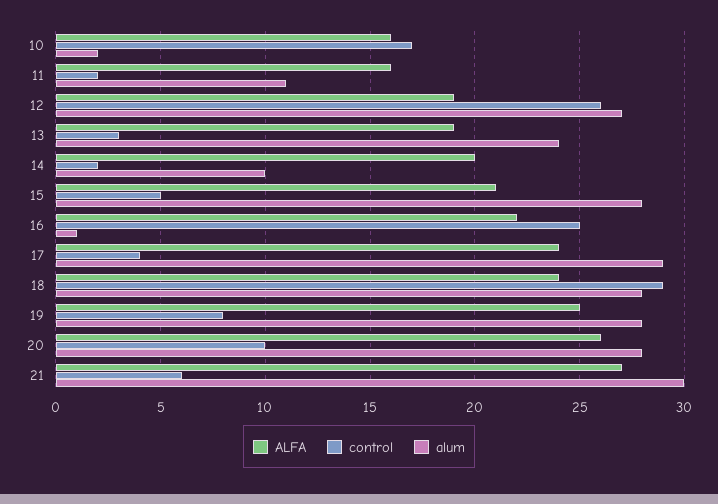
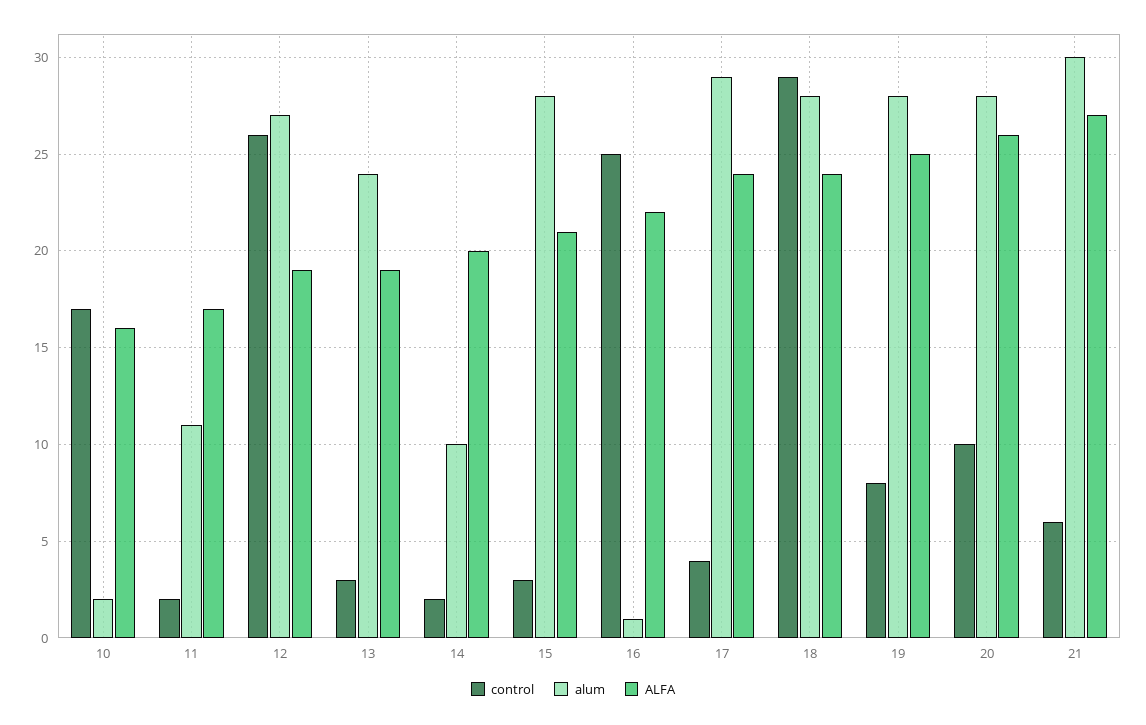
  {
    "ALFA": {
      "10": 16,
-     "11": 16,
+     "11": 17,
      "12": 19,
      "13": 19,
      "14": 20,
      "15": 21,
      "16": 22,
      "17": 24,
      "18": 24,
      "19": 25,
      "20": 26,
      "21": 27
    },
    "control": {
      "10": 17,
      "11": 2,
      "12": 26,
      "13": 3,
      "14": 2,
-     "15": 5,
+     "15": 3,
      "16": 25,
      "17": 4,
      "18": 29,
      "19": 8,
      "20": 10,
      "21": 6
    },
    "alum": {
      "10": 2,
      "11": 11,
      "12": 27,
      "13": 24,
      "14": 10,
      "15": 28,
      "16": 1,
      "17": 29,
      "18": 28,
      "19": 28,
      "20": 28,
      "21": 30
    }
  }

